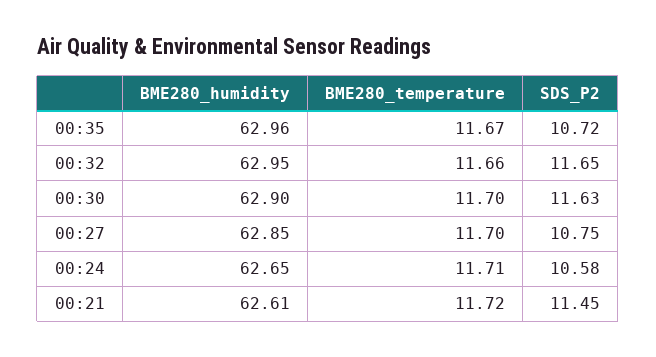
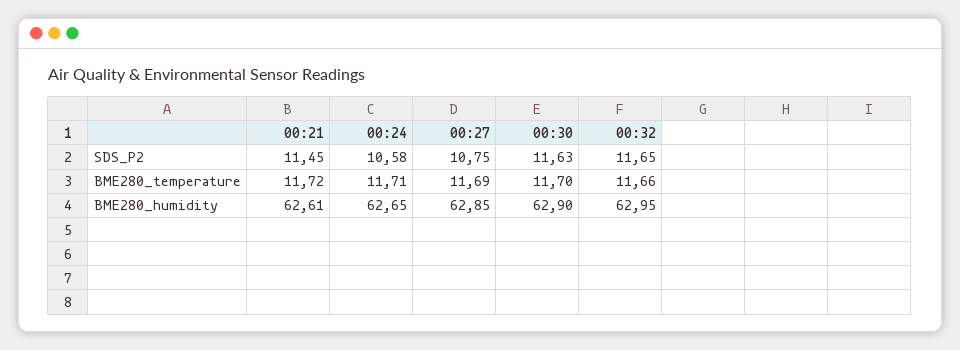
  {
    "BME280_humidity": {
-     "00:35": 62.96,
      "00:32": 62.95,
      "00:30": 62.9,
      "00:27": 62.85,
      "00:24": 62.65,
      "00:21": 62.61
    },
    "BME280_temperature": {
-     "00:35": 11.67,
      "00:32": 11.66,
      "00:30": 11.7,
-     "00:27": 11.7,
+     "00:27": 11.69,
      "00:24": 11.71,
      "00:21": 11.72
    },
    "SDS_P2": {
-     "00:35": 10.72,
      "00:32": 11.65,
      "00:30": 11.63,
      "00:27": 10.75,
      "00:24": 10.58,
      "00:21": 11.45
    }
  }

